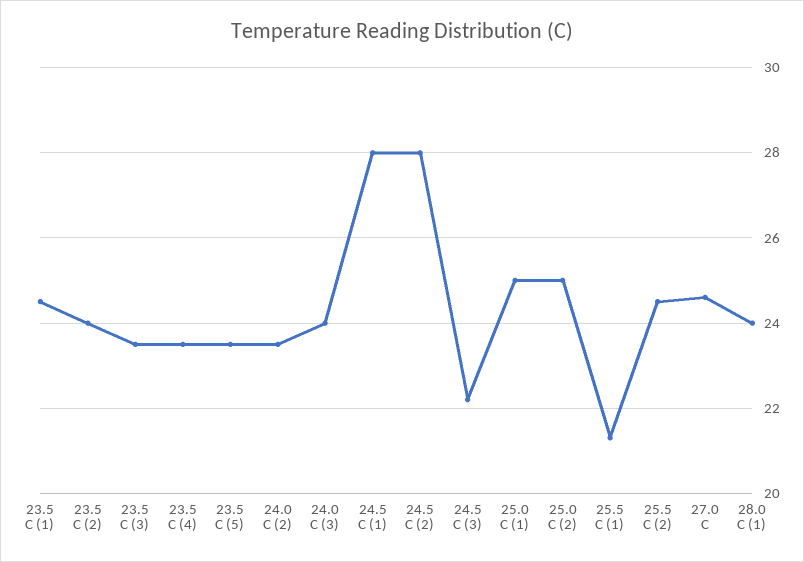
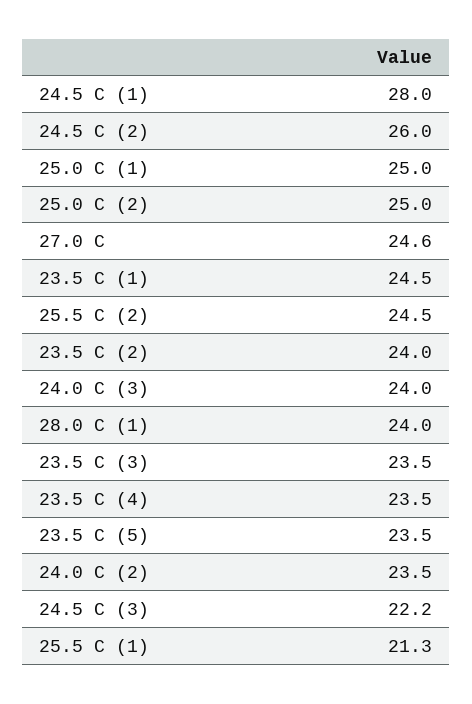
  {
    "23.5 C (1)": 24.5,
    "23.5 C (2)": 24,
    "23.5 C (3)": 23.5,
    "23.5 C (4)": 23.5,
    "23.5 C (5)": 23.5,
    "24.0 C (2)": 23.5,
    "24.0 C (3)": 24,
    "24.5 C (1)": 28,
-   "24.5 C (2)": 28,
+   "24.5 C (2)": 26,
    "24.5 C (3)": 22.2,
    "25.0 C (1)": 25,
    "25.0 C (2)": 25,
    "25.5 C (1)": 21.3,
    "25.5 C (2)": 24.5,
    "27.0 C": 24.6,
    "28.0 C (1)": 24
  }

